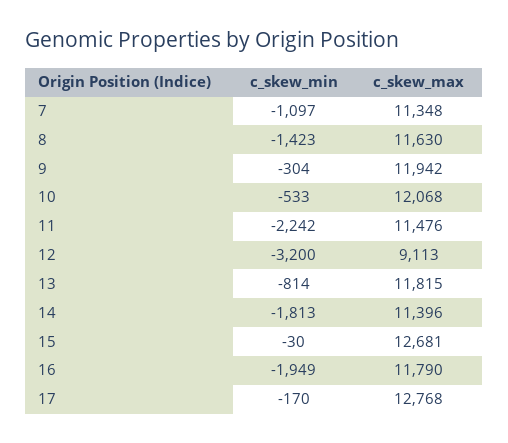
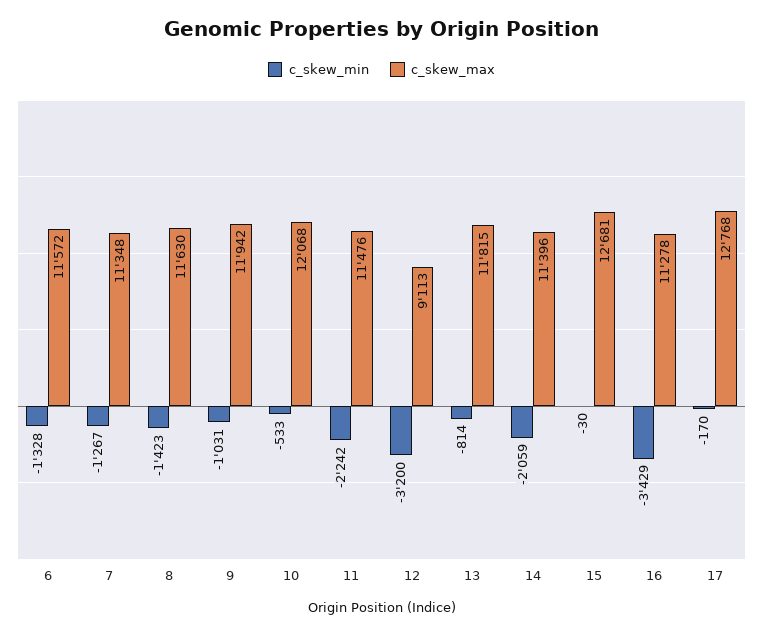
  {
    "c_skew_min": {
-     "7": -1097,
+     "7": -1267,
      "8": -1423,
-     "9": -304,
+     "9": -1031,
      "10": -533,
      "11": -2242,
      "12": -3200,
      "13": -814,
-     "14": -1813,
+     "14": -2059,
      "15": -30,
-     "16": -1949,
+     "16": -3429,
-     "17": -170
+     "17": -170,
+     "6": -1328
    },
    "c_skew_max": {
      "7": 11348,
      "8": 11630,
      "9": 11942,
      "10": 12068,
      "11": 11476,
      "12": 9113,
      "13": 11815,
      "14": 11396,
      "15": 12681,
-     "16": 11790,
+     "16": 11278,
-     "17": 12768
+     "17": 12768,
+     "6": 11572
    }
  }

